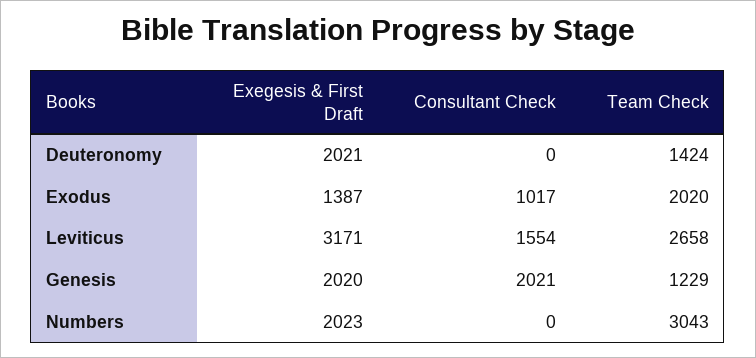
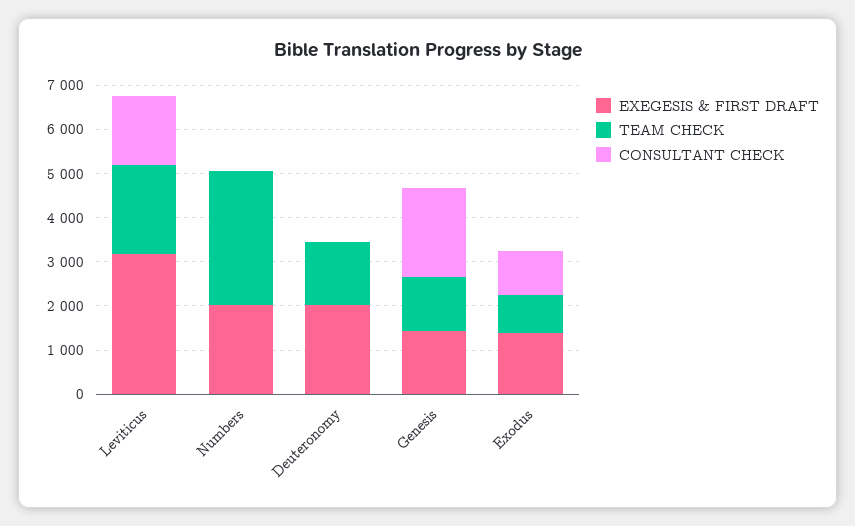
  {
    "Exegesis & First Draft": {
      "Deuteronomy": 2021,
      "Exodus": 1387,
      "Leviticus": 3171,
-     "Genesis": 2020,
+     "Genesis": 1400,
      "Numbers": 2023
    },
    "Consultant Check": {
      "Deuteronomy": 0,
      "Exodus": 1017,
      "Leviticus": 1554,
      "Genesis": 2021,
      "Numbers": 0
    },
    "Team Check": {
      "Deuteronomy": 1424,
-     "Exodus": 2020,
+     "Exodus": 800,
-     "Leviticus": 2658,
+     "Leviticus": 2000,
      "Genesis": 1229,
      "Numbers": 3043
    }
  }

